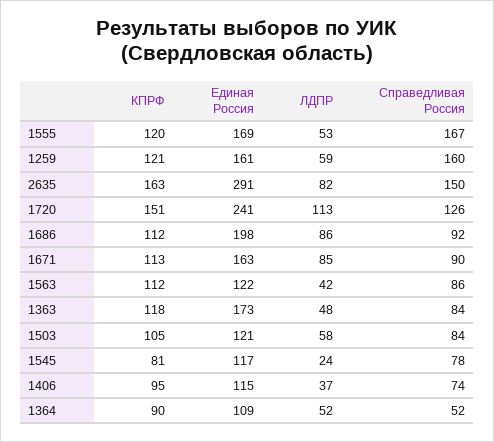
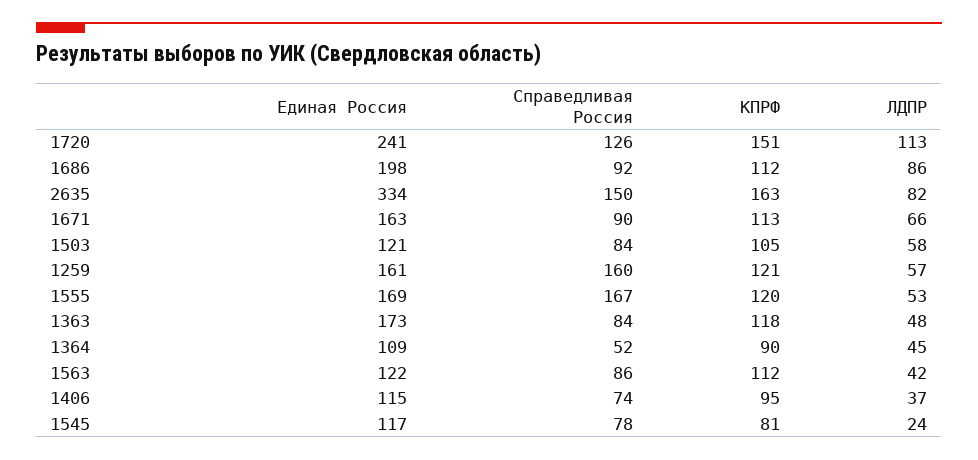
  {
    "КПРФ": {
      "1555": 120,
      "1259": 121,
      "2635": 163,
      "1720": 151,
      "1686": 112,
      "1671": 113,
      "1563": 112,
      "1363": 118,
      "1503": 105,
      "1545": 81,
      "1406": 95,
      "1364": 90
    },
    "Единая Россия": {
      "1555": 169,
      "1259": 161,
-     "2635": 291,
+     "2635": 334,
      "1720": 241,
      "1686": 198,
      "1671": 163,
      "1563": 122,
      "1363": 173,
      "1503": 121,
      "1545": 117,
      "1406": 115,
      "1364": 109
    },
    "ЛДПР": {
      "1555": 53,
-     "1259": 59,
+     "1259": 57,
      "2635": 82,
      "1720": 113,
      "1686": 86,
-     "1671": 85,
+     "1671": 66,
      "1563": 42,
      "1363": 48,
      "1503": 58,
      "1545": 24,
      "1406": 37,
-     "1364": 52
+     "1364": 45
    },
    "Справедливая Россия": {
      "1555": 167,
      "1259": 160,
      "2635": 150,
      "1720": 126,
      "1686": 92,
      "1671": 90,
      "1563": 86,
      "1363": 84,
      "1503": 84,
      "1545": 78,
      "1406": 74,
      "1364": 52
    }
  }

